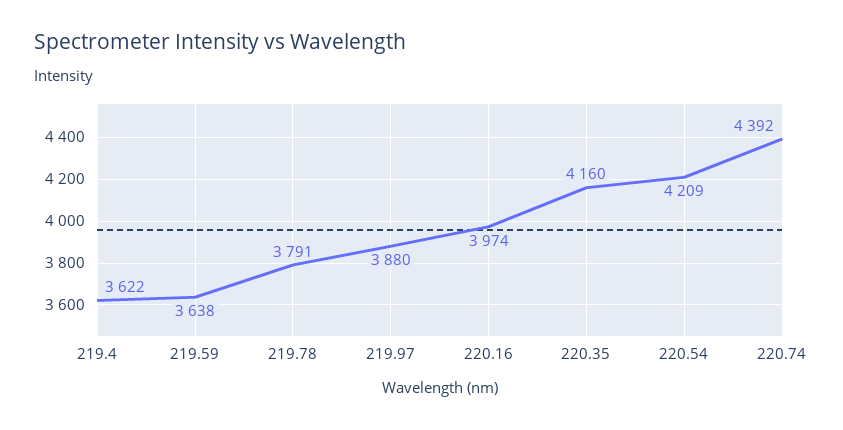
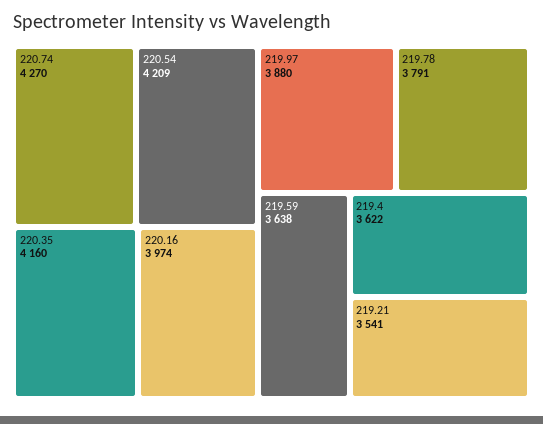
  {
    "219.4": 3622,
    "219.59": 3638,
    "219.78": 3791,
    "219.97": 3880,
    "220.16": 3974,
    "220.35": 4160,
    "220.54": 4209,
-   "220.74": 4392
+   "220.74": 4270,
+   "219.21": 3541
  }

